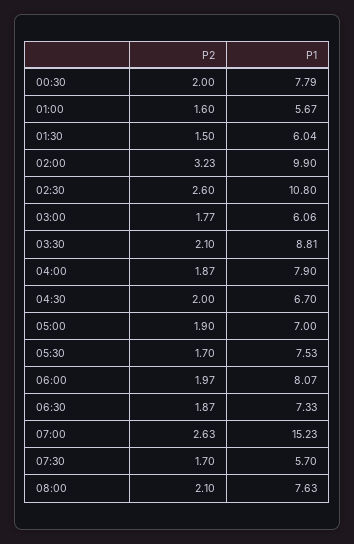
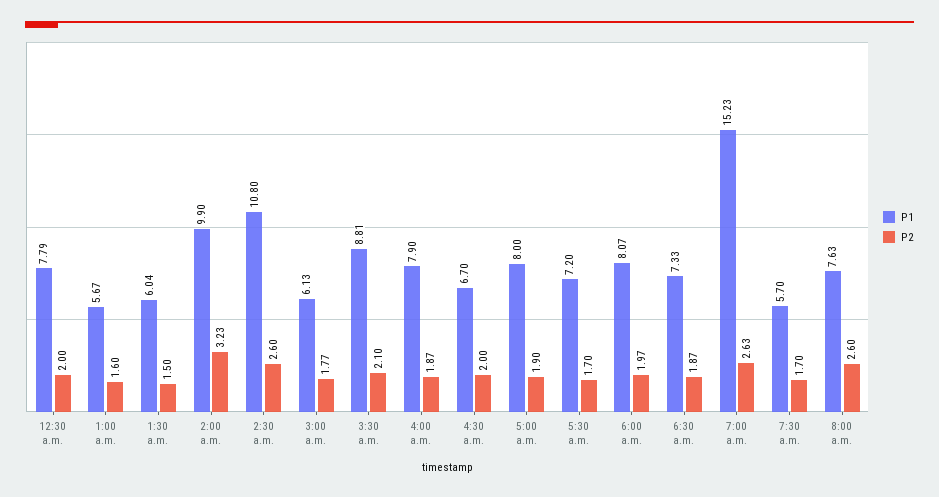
  {
    "P2": {
      "00:30": 2,
      "01:00": 1.6,
      "01:30": 1.5,
      "02:00": 3.23,
      "02:30": 2.6,
      "03:00": 1.77,
      "03:30": 2.1,
      "04:00": 1.87,
      "04:30": 2,
      "05:00": 1.9,
      "05:30": 1.7,
      "06:00": 1.97,
      "06:30": 1.87,
      "07:00": 2.63,
      "07:30": 1.7,
-     "08:00": 2.1
+     "08:00": 2.6
    },
    "P1": {
      "00:30": 7.79,
      "01:00": 5.67,
      "01:30": 6.04,
      "02:00": 9.9,
      "02:30": 10.8,
-     "03:00": 6.06,
+     "03:00": 6.13,
      "03:30": 8.81,
      "04:00": 7.9,
      "04:30": 6.7,
-     "05:00": 7,
+     "05:00": 8,
-     "05:30": 7.53,
+     "05:30": 7.2,
      "06:00": 8.07,
      "06:30": 7.33,
      "07:00": 15.23,
      "07:30": 5.7,
      "08:00": 7.63
    }
  }

